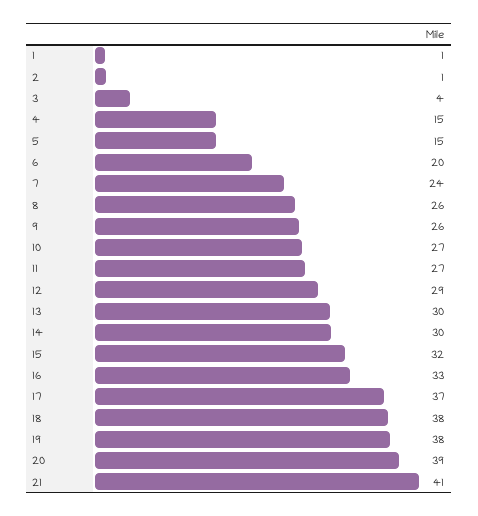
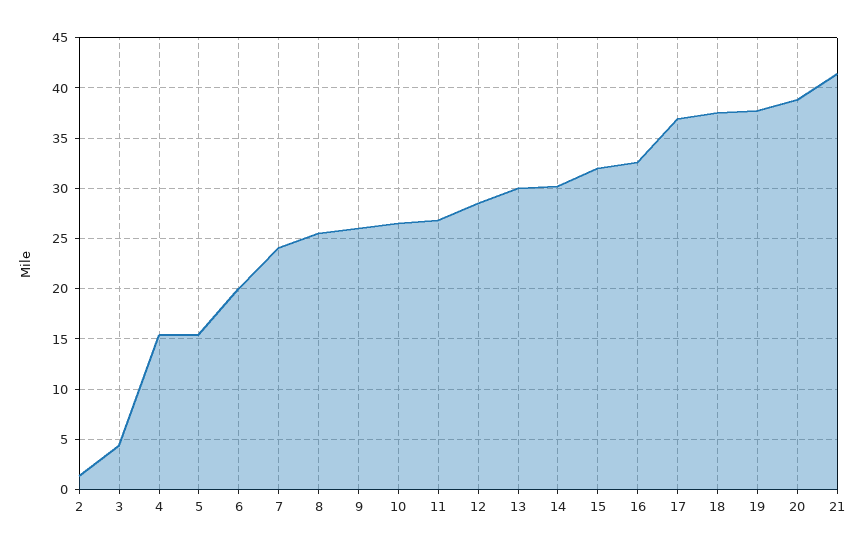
  {
-   "1": 1,
    "2": 1,
    "3": 4,
    "4": 15,
    "5": 15,
    "6": 20,
    "7": 24,
    "8": 26,
    "9": 26,
    "10": 27,
    "11": 27,
    "12": 29,
    "13": 30,
    "14": 30,
    "15": 32,
    "16": 33,
    "17": 37,
    "18": 38,
    "19": 38,
    "20": 39,
    "21": 41
  }

